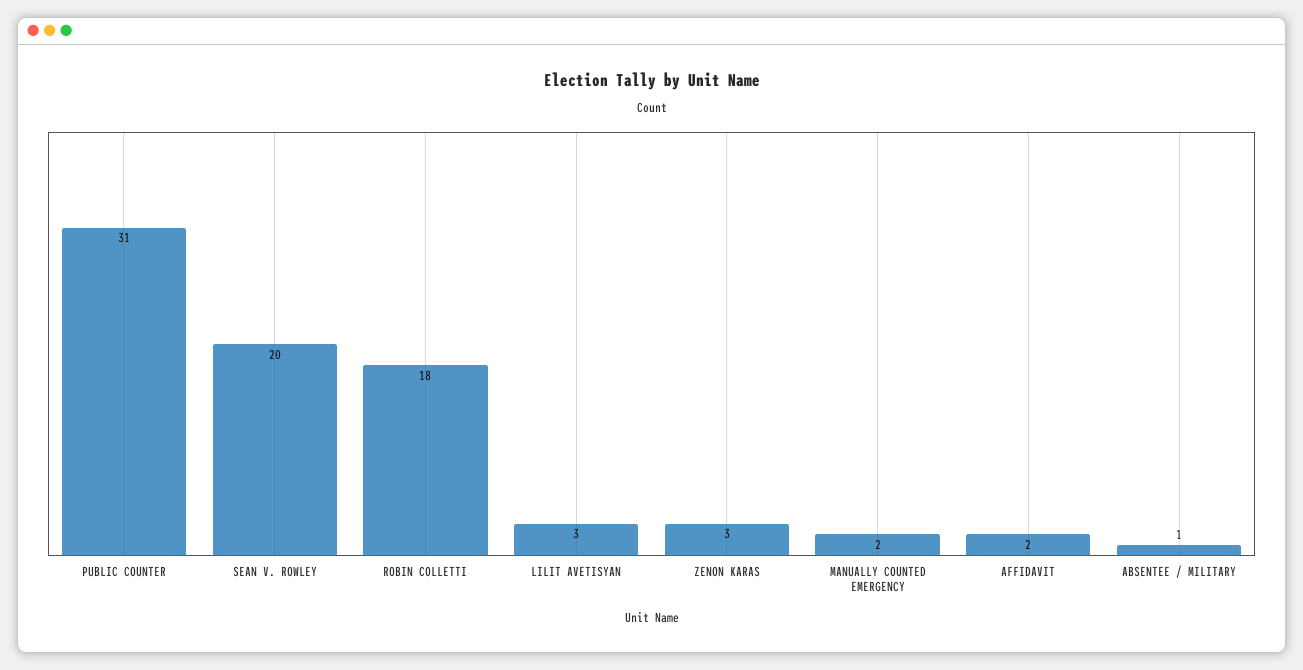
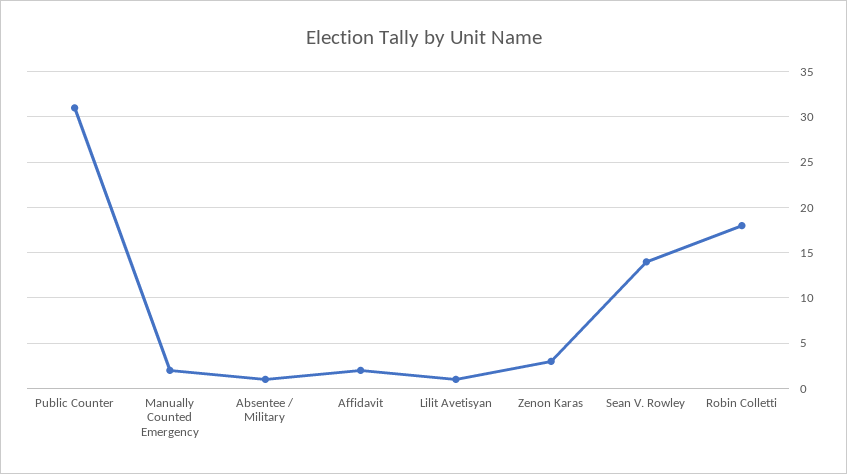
  {
    "PUBLIC COUNTER": 31,
-   "SEAN V. ROWLEY": 20,
+   "SEAN V. ROWLEY": 14,
    "ROBIN COLLETTI": 18,
-   "LILIT AVETISYAN": 3,
+   "LILIT AVETISYAN": 1,
    "ZENON KARAS": 3,
    "MANUALLY COUNTED EMERGENCY": 2,
    "AFFIDAVIT": 2,
    "ABSENTEE / MILITARY": 1
  }

